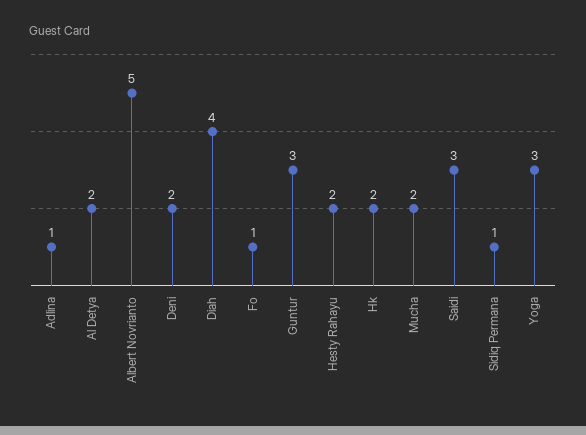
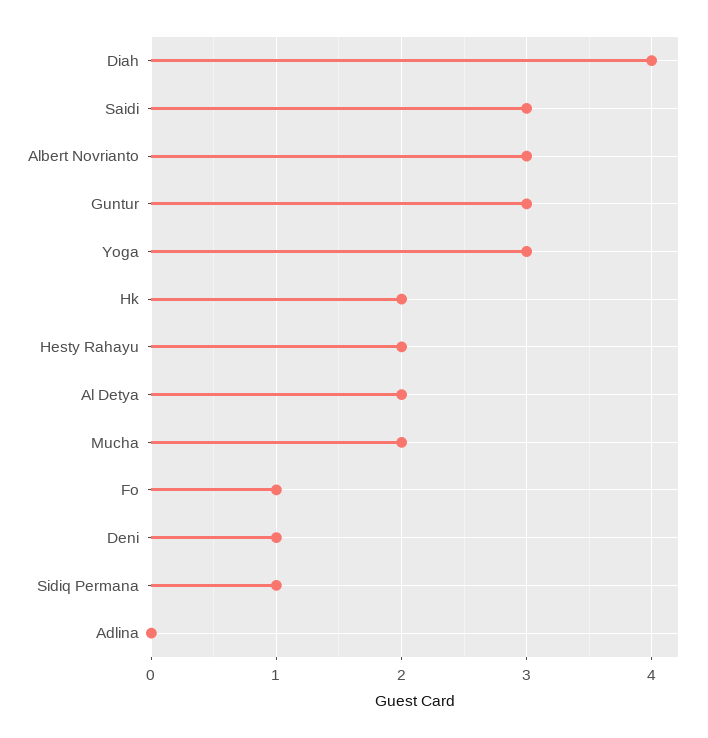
  {
-   "Adlina": 1,
+   "Adlina": 0,
    "Al Detya": 2,
-   "Albert Novrianto": 5,
+   "Albert Novrianto": 3,
-   "Deni": 2,
+   "Deni": 1,
    "Diah": 4,
    "Fo": 1,
    "Guntur": 3,
    "Hesty Rahayu": 2,
    "Hk": 2,
    "Mucha": 2,
    "Saidi": 3,
    "Sidiq Permana": 1,
    "Yoga": 3
  }

